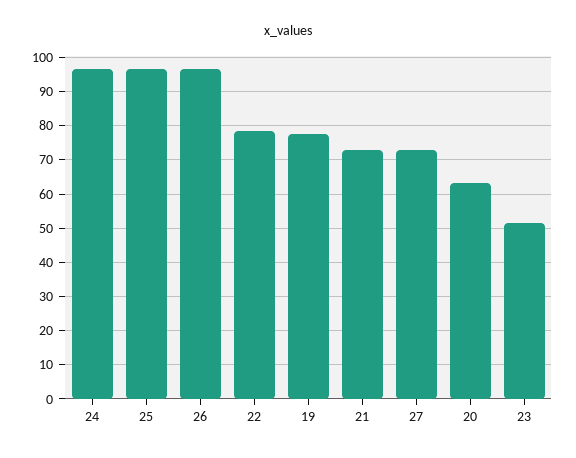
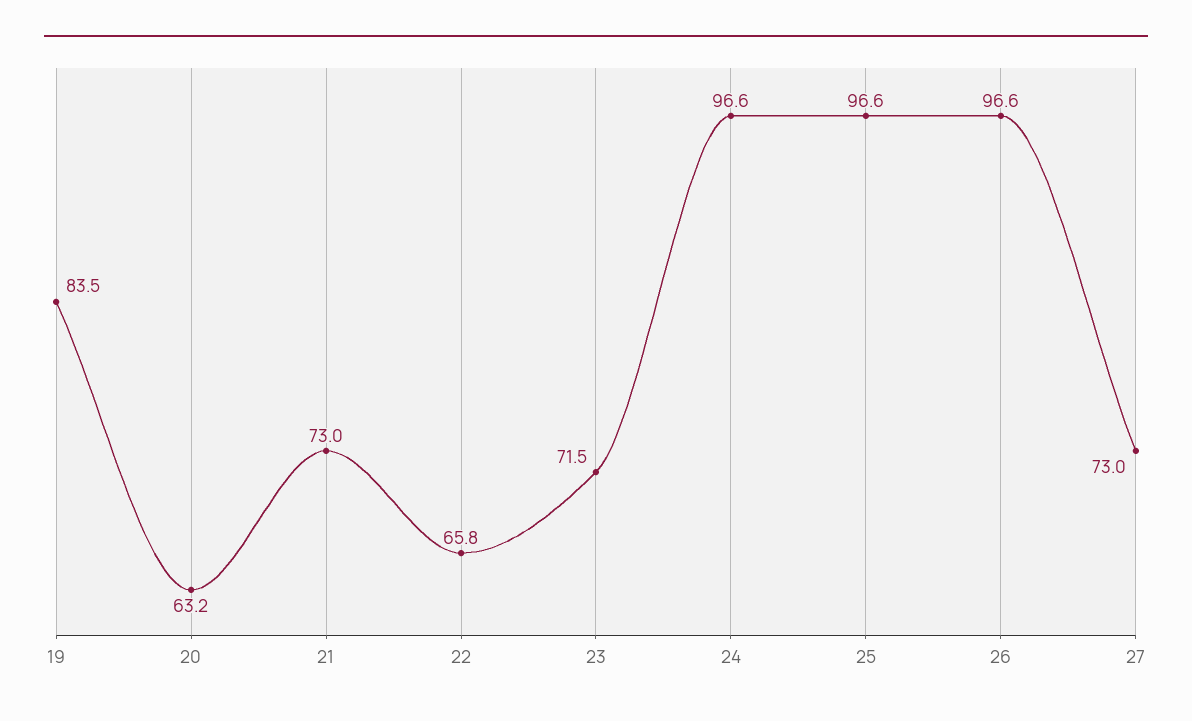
  {
    "24": 96.6,
    "25": 96.6,
    "26": 96.6,
-   "22": 78,
+   "22": 65.8,
-   "19": 78,
+   "19": 83.5,
    "21": 73,
    "27": 73,
    "20": 63.2,
-   "23": 52
+   "23": 71.5
  }

